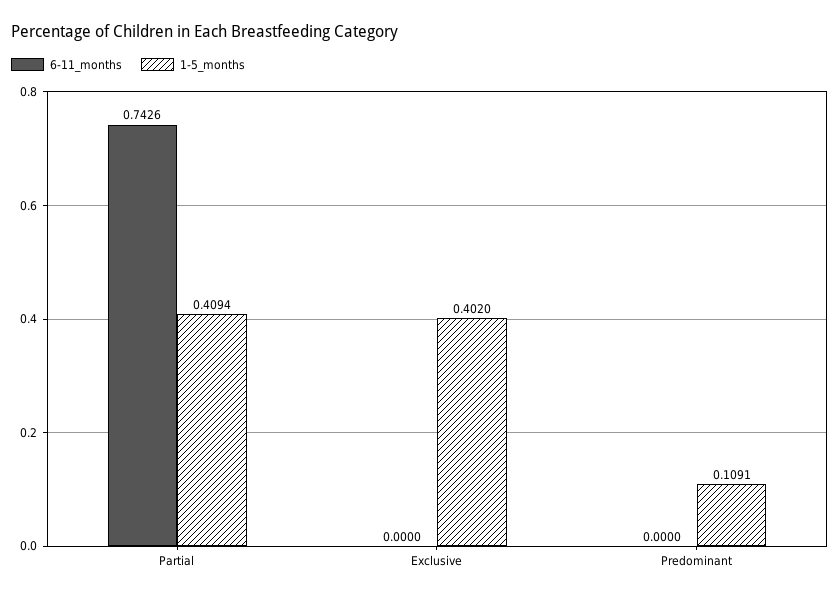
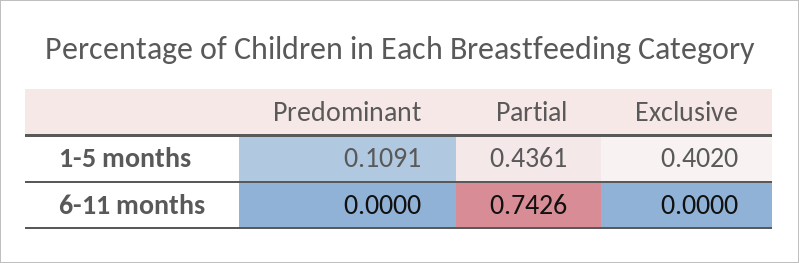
  {
    "6-11_months": {
      "Partial": 0.7426,
      "Exclusive": 0,
      "Predominant": 0
    },
    "1-5_months": {
-     "Partial": 0.4094,
+     "Partial": 0.4361,
      "Exclusive": 0.402,
      "Predominant": 0.1091
    }
  }

